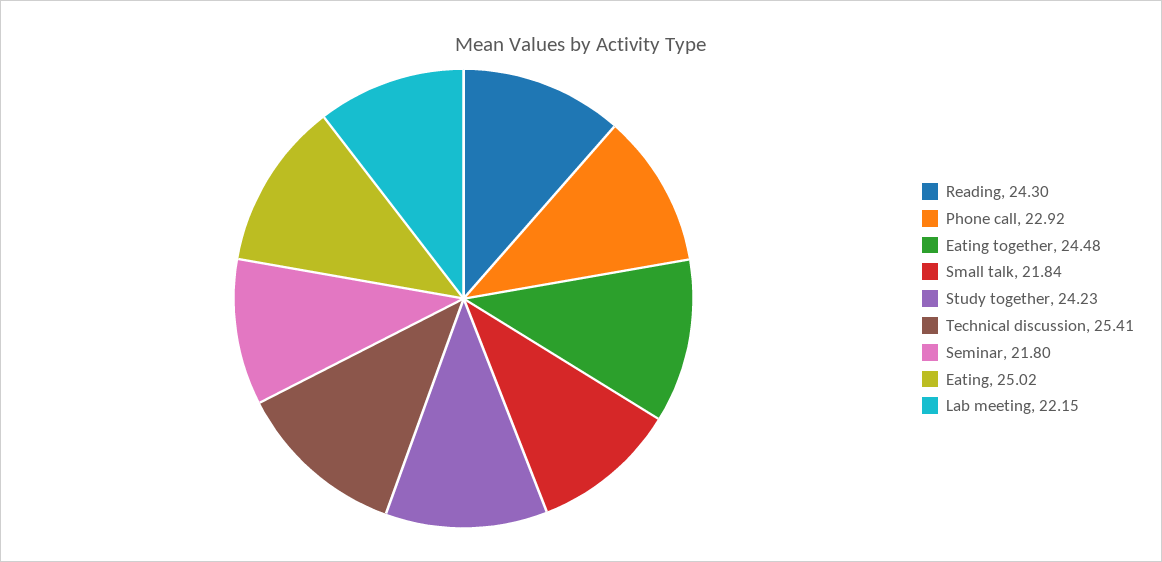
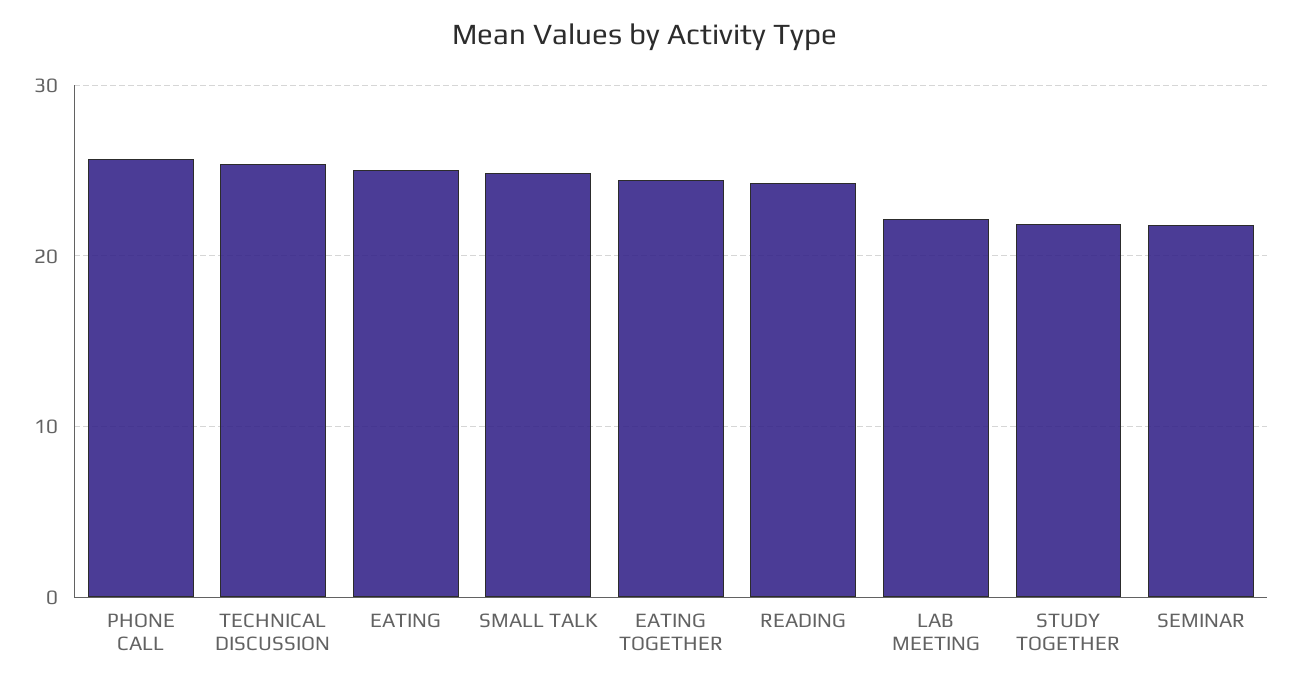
  {
    "Reading": 24.3,
-   "Phone call": 22.92,
+   "Phone call": 26,
    "Eating together": 24.48,
-   "Small talk": 21.84,
+   "Small talk": 25,
-   "Study together": 24.23,
+   "Study together": 22,
    "Technical discussion": 25.41,
    "Seminar": 21.8,
    "Eating": 25.02,
    "Lab meeting": 22.15
  }

